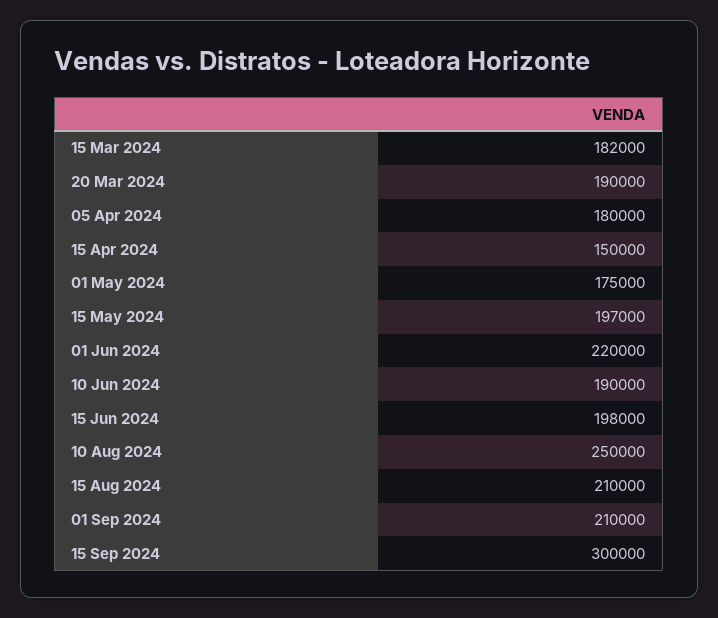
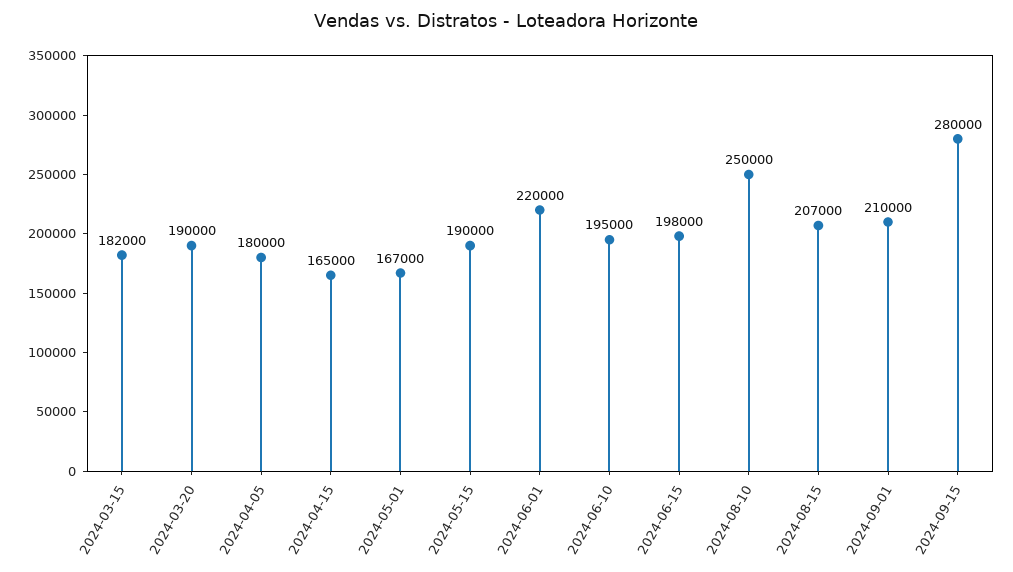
  {
    "15 Mar 2024": 182000,
    "20 Mar 2024": 190000,
    "05 Apr 2024": 180000,
-   "15 Apr 2024": 150000,
+   "15 Apr 2024": 165000,
-   "01 May 2024": 175000,
+   "01 May 2024": 167000,
-   "15 May 2024": 197000,
+   "15 May 2024": 190000,
    "01 Jun 2024": 220000,
-   "10 Jun 2024": 190000,
+   "10 Jun 2024": 195000,
    "15 Jun 2024": 198000,
    "10 Aug 2024": 250000,
-   "15 Aug 2024": 210000,
+   "15 Aug 2024": 207000,
    "01 Sep 2024": 210000,
-   "15 Sep 2024": 300000
+   "15 Sep 2024": 280000
  }

